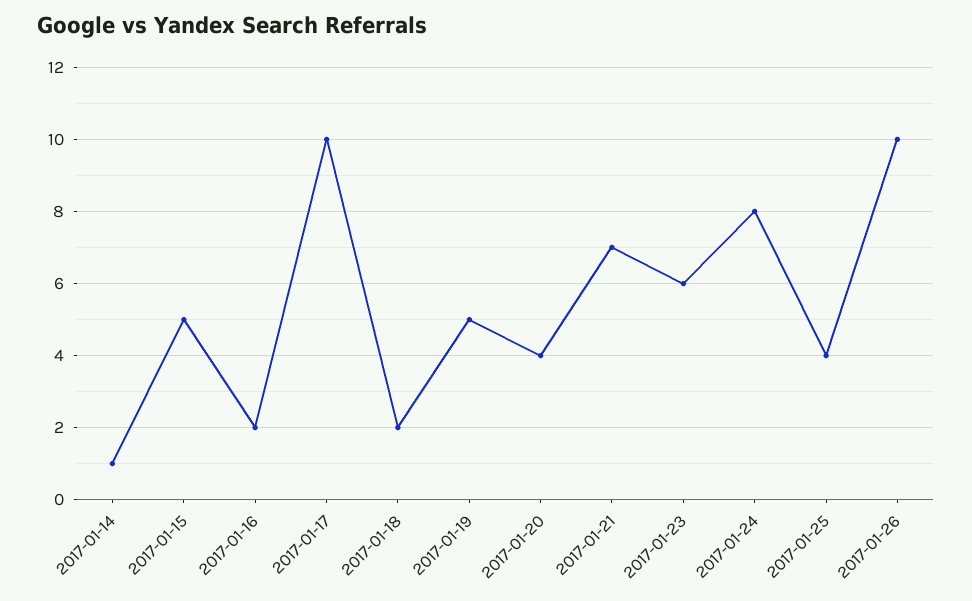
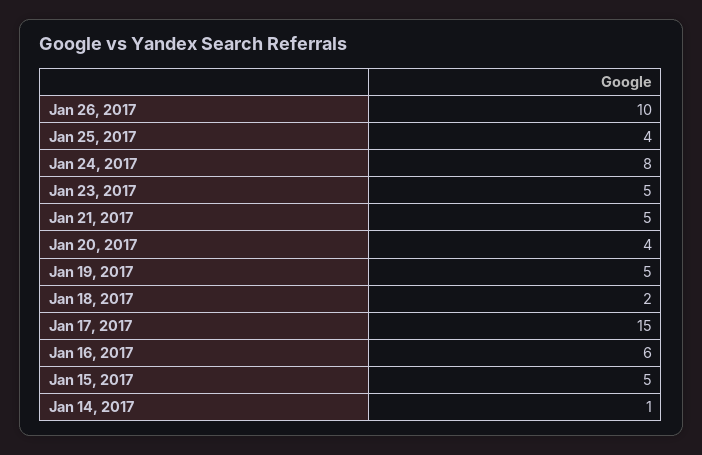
  {
    "2017-01-14": 1,
    "2017-01-15": 5,
-   "2017-01-16": 2,
+   "2017-01-16": 6,
-   "2017-01-17": 10,
+   "2017-01-17": 15,
    "2017-01-18": 2,
    "2017-01-19": 5,
    "2017-01-20": 4,
-   "2017-01-21": 7,
+   "2017-01-21": 5,
-   "2017-01-23": 6,
+   "2017-01-23": 5,
    "2017-01-24": 8,
    "2017-01-25": 4,
    "2017-01-26": 10
  }

